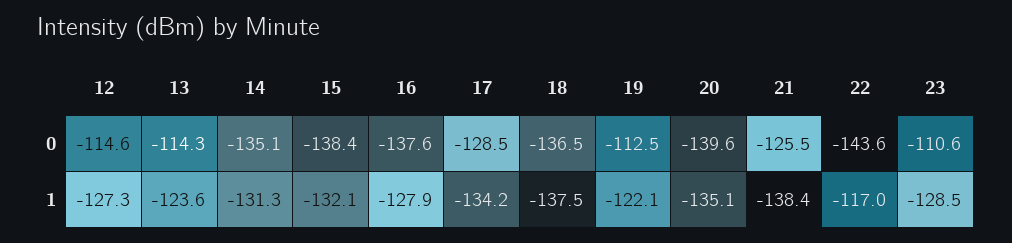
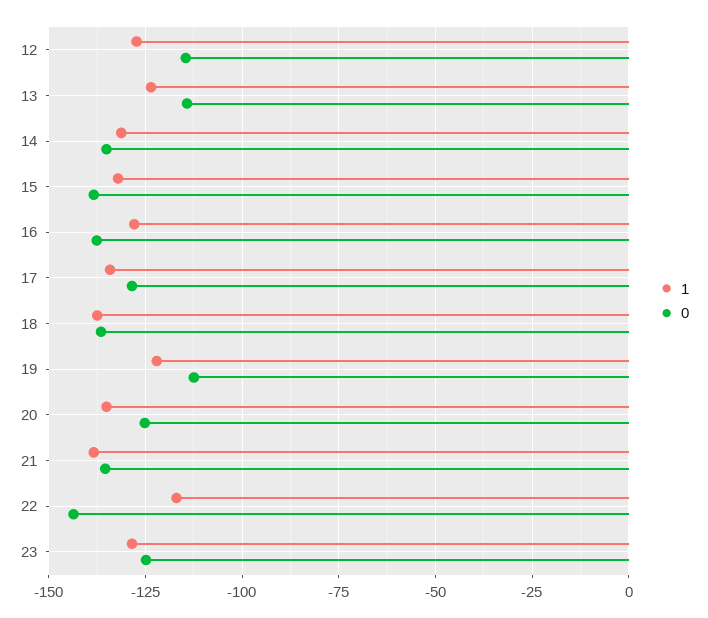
  {
    "0": {
      "12": -114.6,
      "13": -114.3,
      "14": -135.1,
      "15": -138.4,
      "16": -137.6,
      "17": -128.5,
      "18": -136.5,
      "19": -112.5,
-     "20": -139.6,
+     "20": -125,
-     "21": -125.5,
+     "21": -135,
      "22": -143.6,
-     "23": -110.6
+     "23": -125
    },
    "1": {
      "12": -127.3,
      "13": -123.6,
      "14": -131.3,
      "15": -132.1,
      "16": -127.9,
      "17": -134.2,
      "18": -137.5,
      "19": -122.1,
      "20": -135.1,
      "21": -138.4,
      "22": -117,
      "23": -128.5
    }
  }

